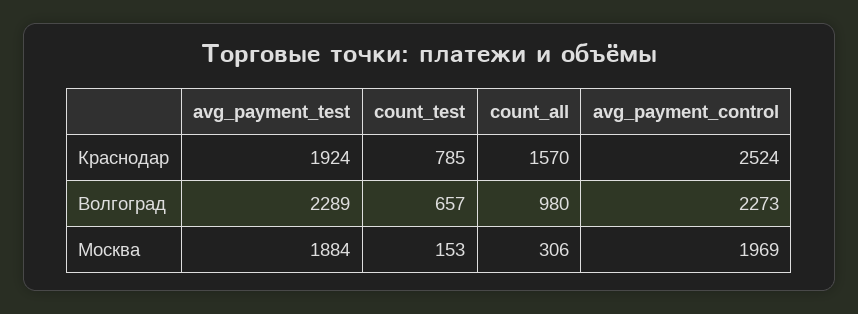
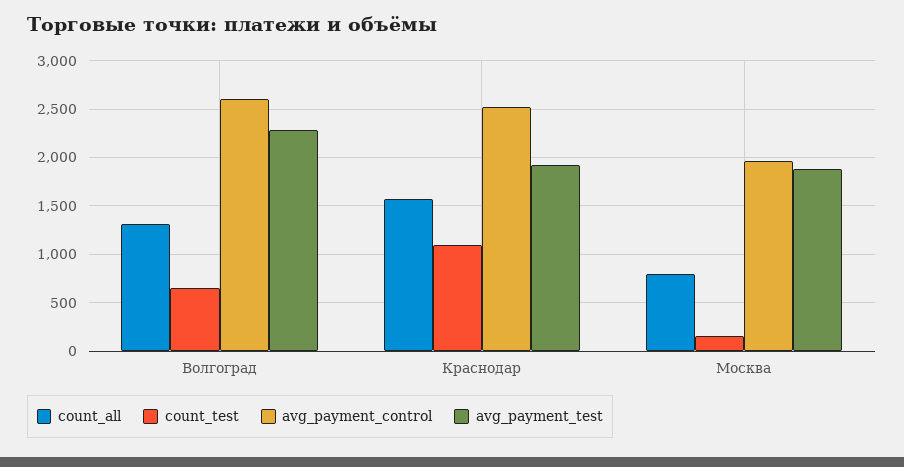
  {
    "avg_payment_test": {
      "Краснодар": 1924,
      "Волгоград": 2289,
      "Москва": 1884
    },
    "count_test": {
-     "Краснодар": 785,
+     "Краснодар": 1100,
      "Волгоград": 657,
      "Москва": 153
    },
    "count_all": {
      "Краснодар": 1570,
-     "Волгоград": 980,
+     "Волгоград": 1300,
-     "Москва": 306
+     "Москва": 800
    },
    "avg_payment_control": {
      "Краснодар": 2524,
-     "Волгоград": 2273,
+     "Волгоград": 2600,
      "Москва": 1969
    }
  }

